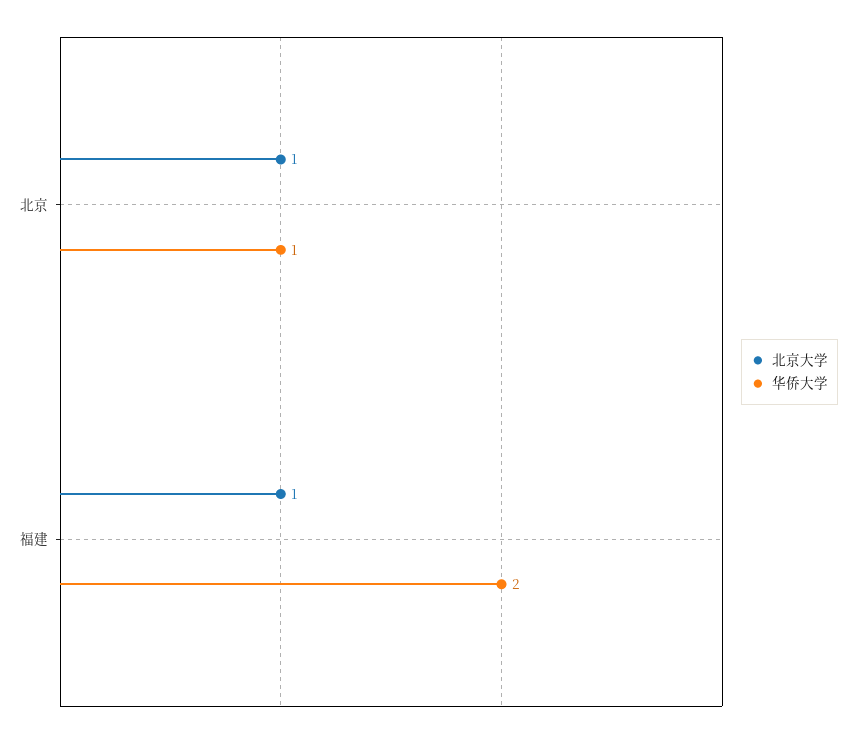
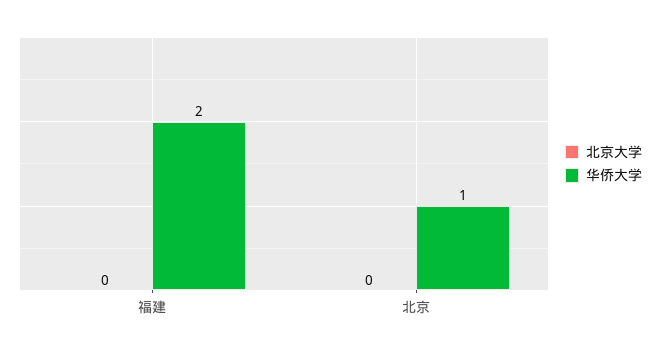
  {
    "北京大学": {
-     "北京": 1,
+     "北京": 0,
-     "福建": 1
+     "福建": 0
    },
    "华侨大学": {
      "北京": 1,
      "福建": 2
    }
  }

